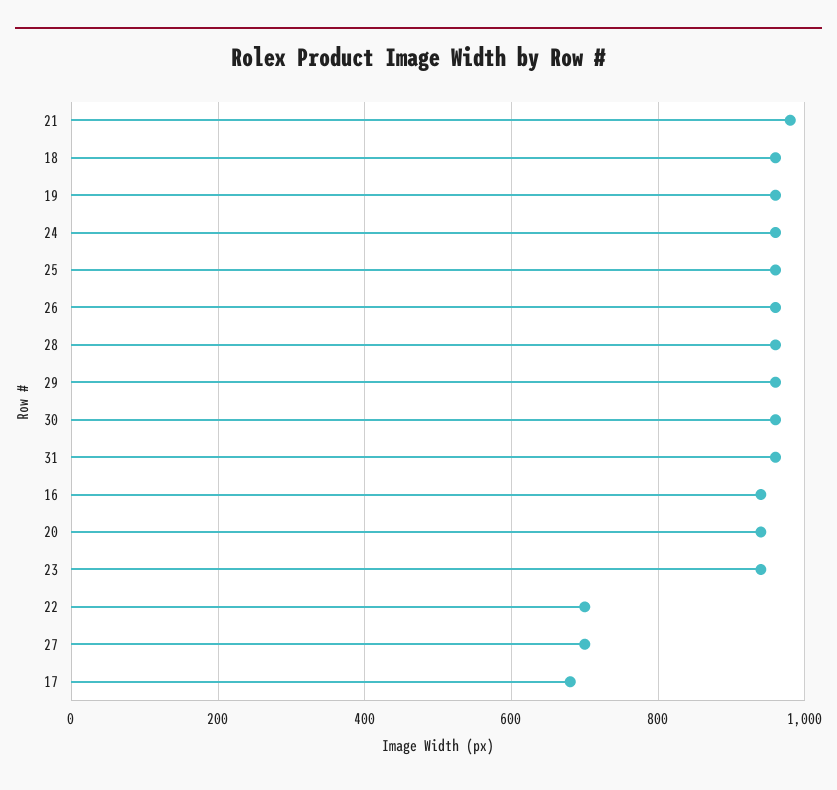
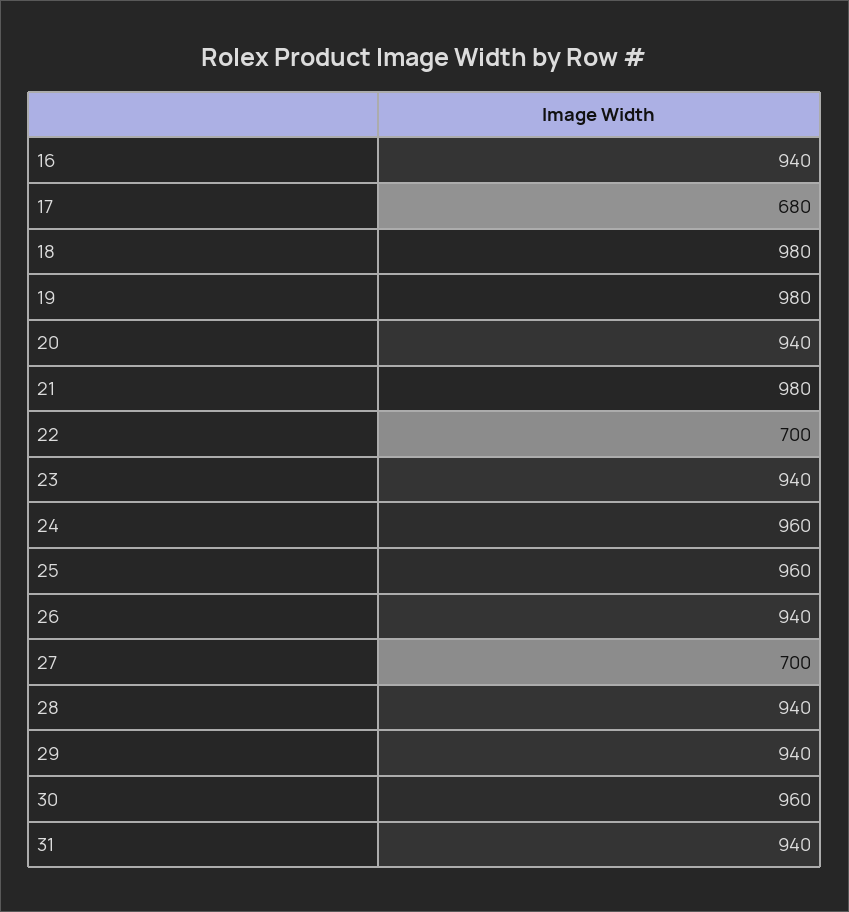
  {
    "21": 980,
-   "18": 960,
+   "18": 980,
-   "19": 960,
+   "19": 980,
    "24": 960,
    "25": 960,
-   "26": 960,
+   "26": 940,
-   "28": 960,
+   "28": 940,
-   "29": 960,
+   "29": 940,
    "30": 960,
-   "31": 960,
+   "31": 940,
    "16": 940,
    "20": 940,
    "23": 940,
    "22": 700,
    "27": 700,
    "17": 680
  }

